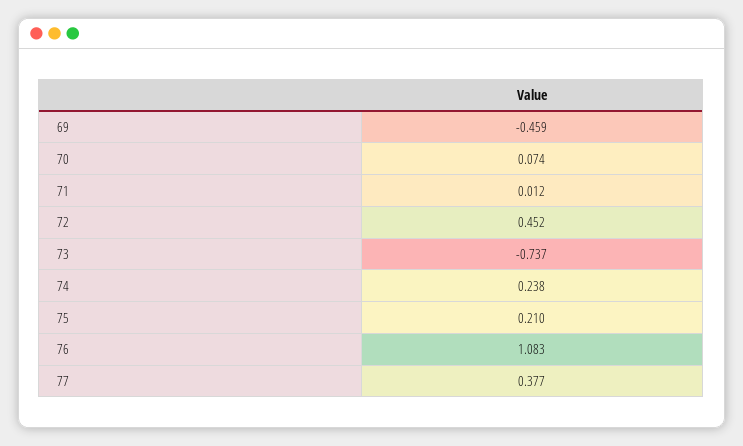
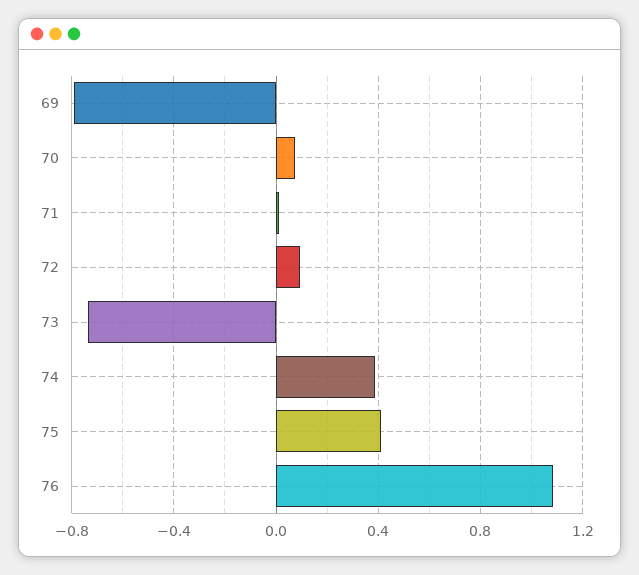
  {
-   "69": -0.459,
+   "69": -0.8,
    "70": 0.074,
    "71": 0.012,
-   "72": 0.452,
+   "72": 0.1,
    "73": -0.737,
-   "74": 0.238,
+   "74": 0.4,
-   "75": 0.21,
+   "75": 0.4,
-   "76": 1.083,
+   "76": 1.083
-   "77": 0.377
  }

